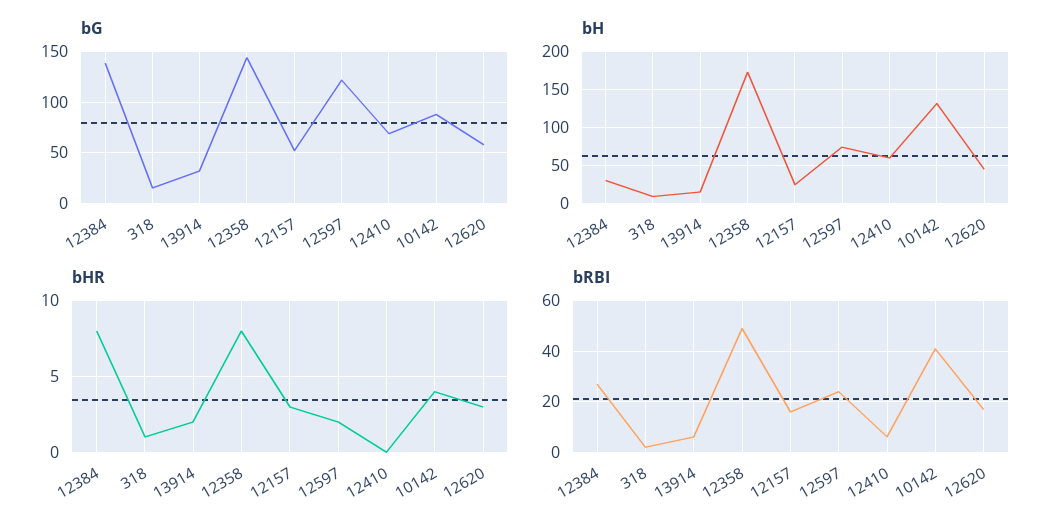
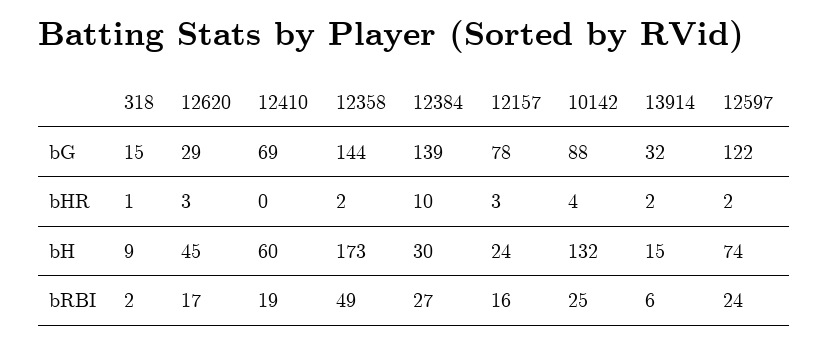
  {
    "bG": {
      "12384": 139,
      "318": 15,
      "13914": 32,
      "12358": 144,
-     "12157": 50,
+     "12157": 78,
      "12597": 122,
      "12410": 69,
      "10142": 88,
-     "12620": 60
+     "12620": 29
    },
    "bH": {
      "12384": 30,
      "318": 9,
      "13914": 15,
      "12358": 173,
      "12157": 24,
      "12597": 74,
      "12410": 60,
      "10142": 132,
      "12620": 45
    },
    "bHR": {
-     "12384": 8,
+     "12384": 10,
      "318": 1,
      "13914": 2,
-     "12358": 8,
+     "12358": 2,
      "12157": 3,
      "12597": 2,
      "12410": 0,
      "10142": 4,
      "12620": 3
    },
    "bRBI": {
      "12384": 27,
      "318": 2,
      "13914": 6,
      "12358": 49,
      "12157": 16,
      "12597": 24,
-     "12410": 5,
+     "12410": 19,
-     "10142": 40,
+     "10142": 25,
      "12620": 17
    }
  }

